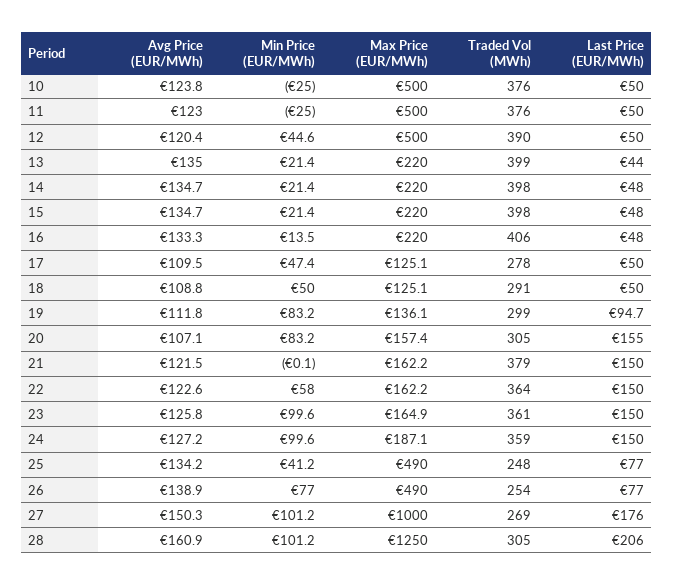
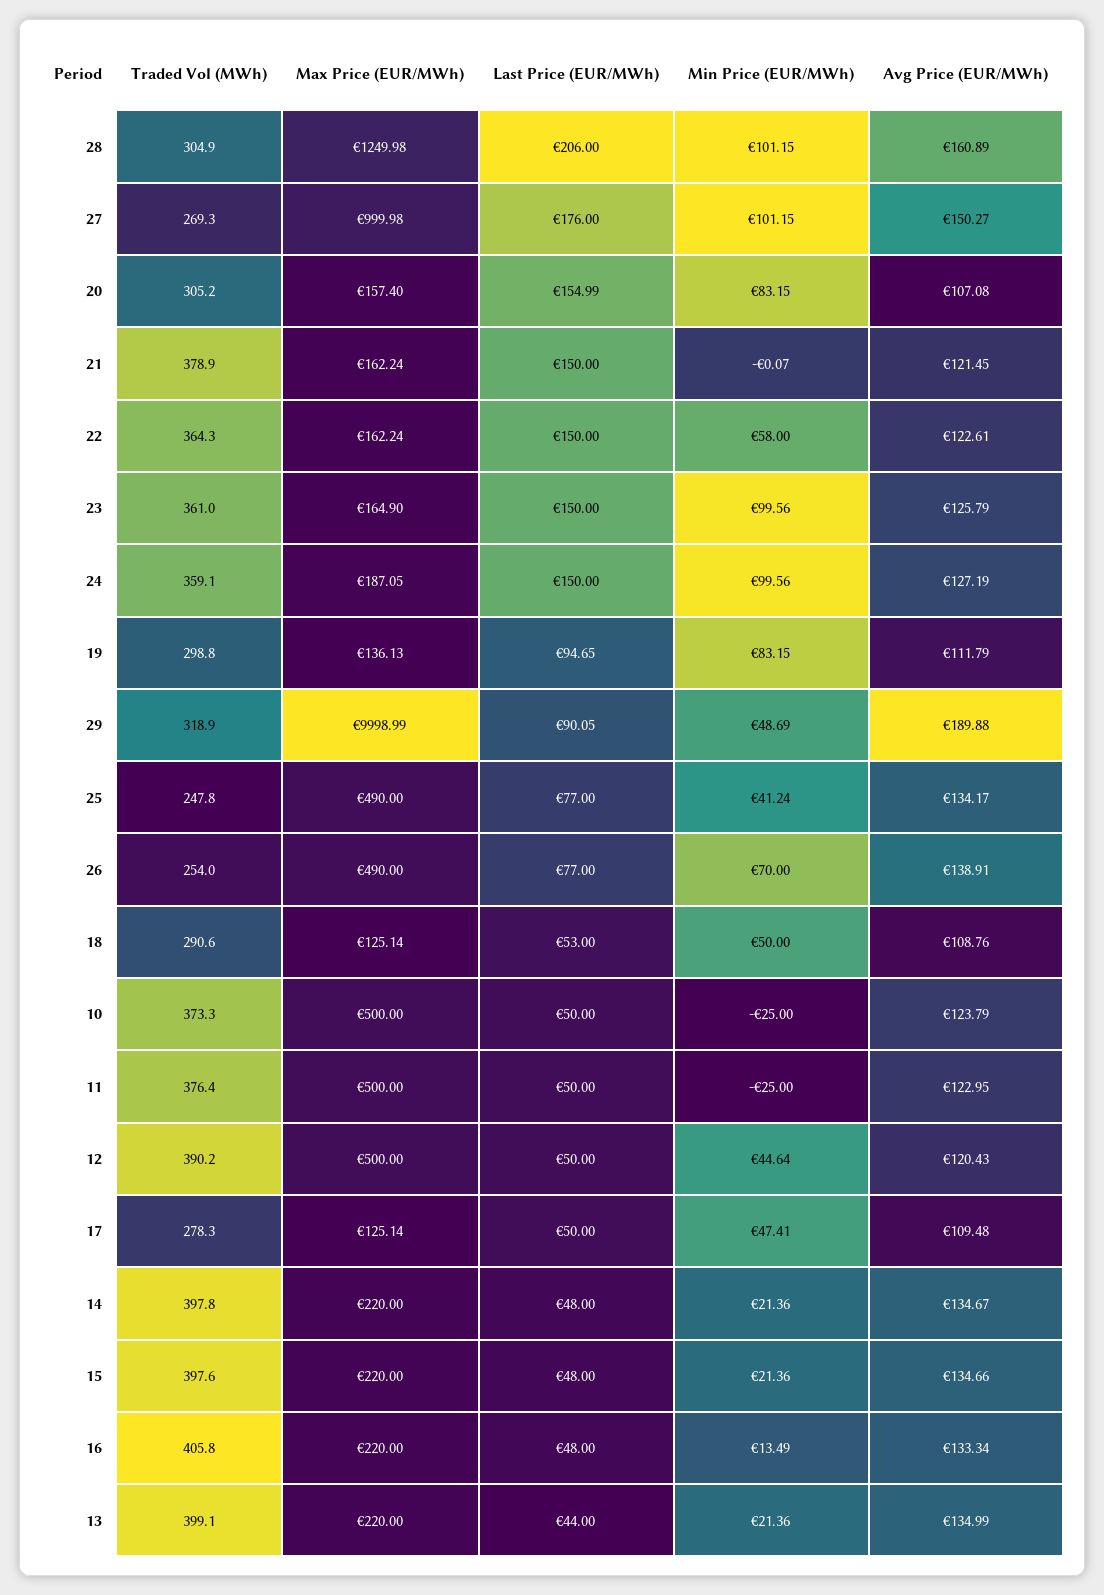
  {
    "Avg Price (EUR/MWh)": {
      "10": 123.79,
      "11": 122.95,
      "12": 120.43,
      "13": 134.99,
      "14": 134.67,
      "15": 134.66,
      "16": 133.34,
      "17": 109.48,
      "18": 108.76,
      "19": 111.79,
      "20": 107.08,
      "21": 121.45,
      "22": 122.61,
      "23": 125.79,
      "24": 127.19,
      "25": 134.17,
      "26": 138.91,
      "27": 150.27,
-     "28": 160.89
+     "28": 160.89,
+     "29": 189.88
    },
    "Min Price (EUR/MWh)": {
      "10": -25,
      "11": -25,
      "12": 44.64,
      "13": 21.36,
      "14": 21.36,
      "15": 21.36,
      "16": 13.49,
      "17": 47.41,
      "18": 50,
      "19": 83.15,
      "20": 83.15,
      "21": -0.07,
      "22": 58,
      "23": 99.56,
      "24": 99.56,
      "25": 41.24,
-     "26": 77,
+     "26": 70,
      "27": 101.15,
-     "28": 101.15
+     "28": 101.15,
+     "29": 48.69
    },
    "Max Price (EUR/MWh)": {
      "10": 500,
      "11": 500,
      "12": 500,
      "13": 220,
      "14": 220,
      "15": 220,
      "16": 220,
      "17": 125.14,
      "18": 125.14,
      "19": 136.13,
      "20": 157.4,
      "21": 162.24,
      "22": 162.24,
      "23": 164.9,
      "24": 187.05,
      "25": 490,
      "26": 490,
      "27": 999.98,
-     "28": 1249.98
+     "28": 1249.98,
+     "29": 9998.99
    },
    "Traded Vol (MWh)": {
-     "10": 376,
+     "10": 373.3,
      "11": 376.4,
      "12": 390.2,
      "13": 399.1,
      "14": 397.8,
      "15": 397.6,
      "16": 405.8,
      "17": 278.3,
      "18": 290.6,
      "19": 298.8,
      "20": 305.2,
      "21": 378.9,
      "22": 364.3,
      "23": 361,
      "24": 359.1,
      "25": 247.8,
      "26": 254,
      "27": 269.3,
-     "28": 304.9
+     "28": 304.9,
+     "29": 318.9
    },
    "Last Price (EUR/MWh)": {
      "10": 50,
      "11": 50,
      "12": 50,
      "13": 44,
      "14": 48,
      "15": 48,
      "16": 48,
      "17": 50,
-     "18": 50,
+     "18": 53,
      "19": 94.65,
      "20": 154.99,
      "21": 150,
      "22": 150,
      "23": 150,
      "24": 150,
      "25": 77,
      "26": 77,
      "27": 176,
-     "28": 206
+     "28": 206,
+     "29": 90.05
    }
  }

